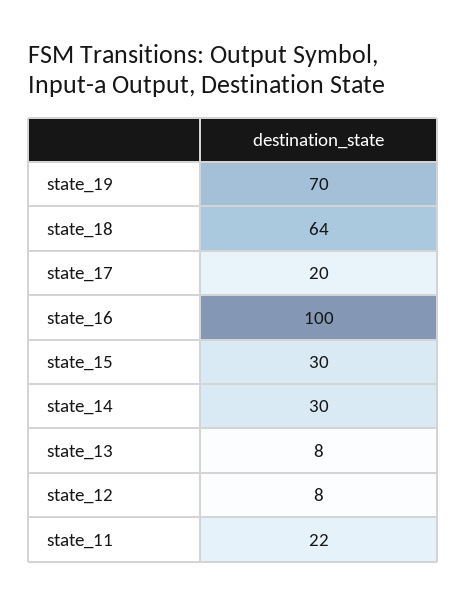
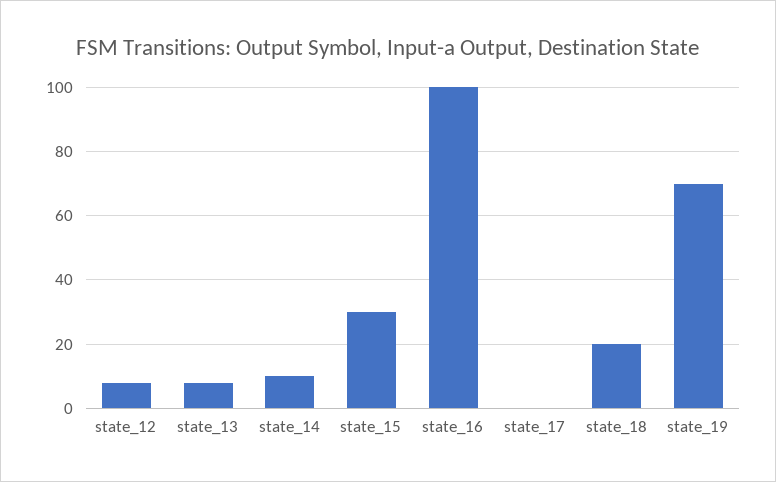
  {
    "state_19": 70,
-   "state_18": 64,
+   "state_18": 20,
-   "state_17": 20,
+   "state_17": 0,
    "state_16": 100,
    "state_15": 30,
-   "state_14": 30,
+   "state_14": 10,
    "state_13": 8,
-   "state_12": 8,
+   "state_12": 8
-   "state_11": 22
  }

